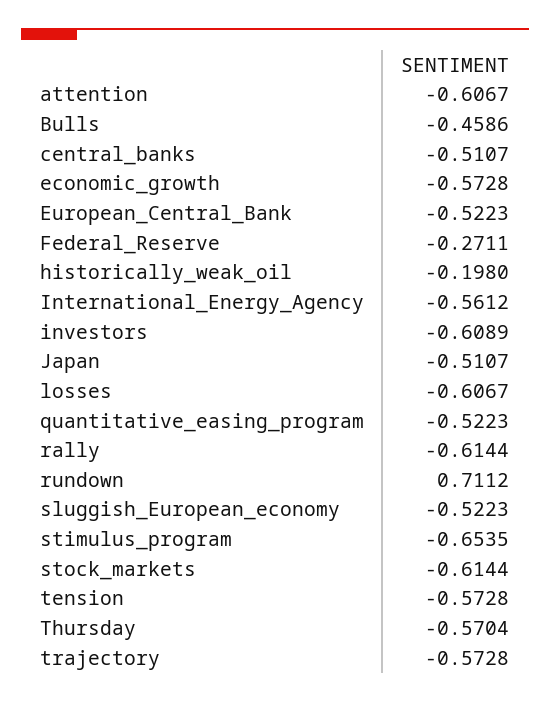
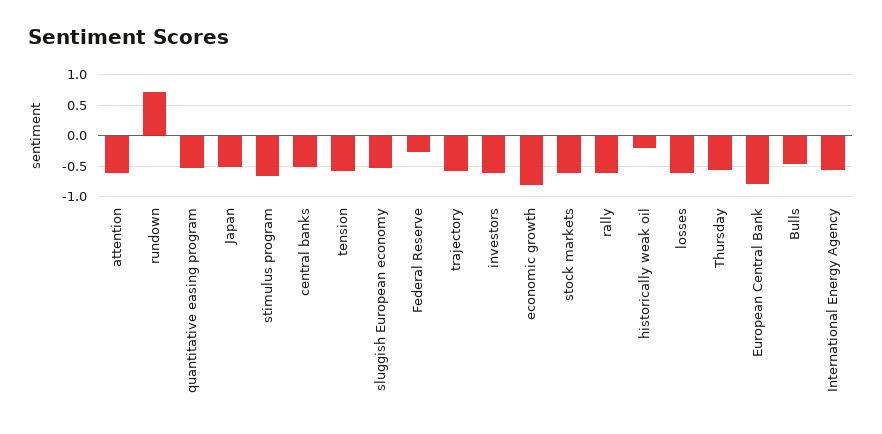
  {
    "attention": -0.6067,
    "Bulls": -0.4586,
    "central_banks": -0.5107,
-   "economic_growth": -0.5728,
+   "economic_growth": -0.8,
-   "European_Central_Bank": -0.5223,
+   "European_Central_Bank": -0.8,
    "Federal_Reserve": -0.2711,
    "historically_weak_oil": -0.198,
    "International_Energy_Agency": -0.5612,
    "investors": -0.6089,
    "Japan": -0.5107,
    "losses": -0.6067,
    "quantitative_easing_program": -0.5223,
    "rally": -0.6144,
    "rundown": 0.7112,
    "sluggish_European_economy": -0.5223,
    "stimulus_program": -0.6535,
    "stock_markets": -0.6144,
    "tension": -0.5728,
    "Thursday": -0.5704,
    "trajectory": -0.5728
  }

